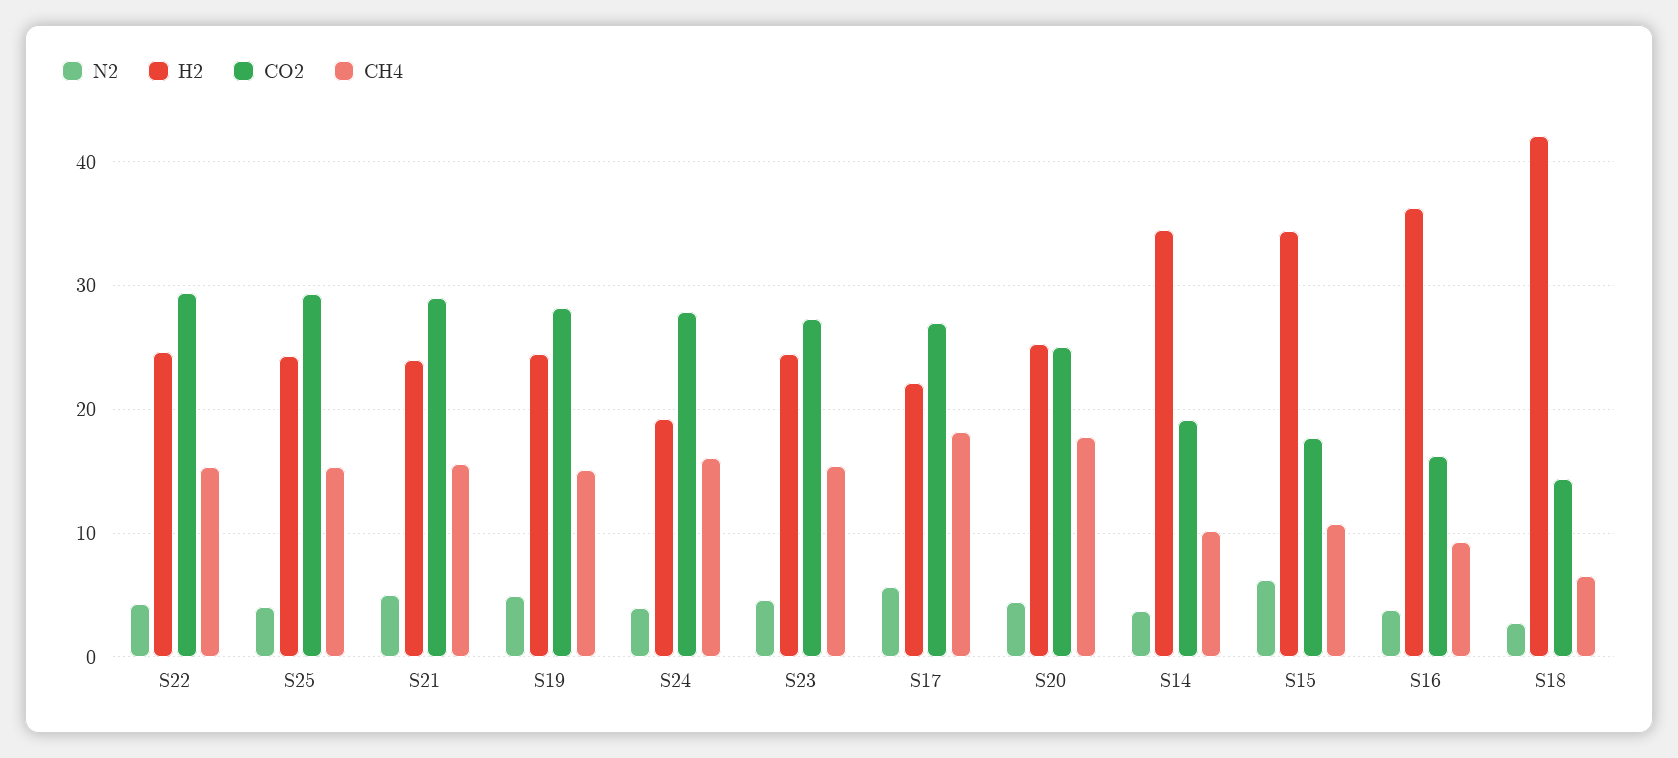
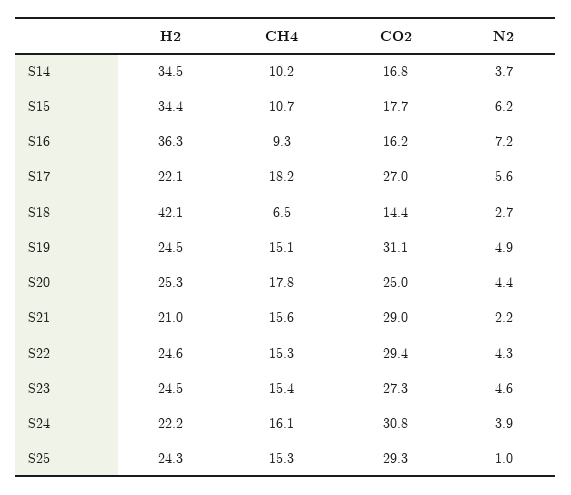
  {
    "N2": {
      "S22": 4.3,
-     "S25": 4,
+     "S25": 1,
-     "S21": 5,
+     "S21": 2.2,
      "S19": 4.9,
      "S24": 3.9,
      "S23": 4.6,
      "S17": 5.6,
      "S20": 4.4,
      "S14": 3.7,
      "S15": 6.2,
-     "S16": 4,
+     "S16": 7.2,
      "S18": 2.7
    },
    "H2": {
      "S22": 24.6,
      "S25": 24.3,
-     "S21": 24,
+     "S21": 21,
      "S19": 24.5,
-     "S24": 19,
+     "S24": 22.2,
      "S23": 24.5,
      "S17": 22.1,
      "S20": 25.3,
      "S14": 34.5,
      "S15": 34.4,
      "S16": 36.3,
      "S18": 42.1
    },
    "CO2": {
      "S22": 29.4,
      "S25": 29.3,
      "S21": 29,
-     "S19": 28,
+     "S19": 31.1,
-     "S24": 28,
+     "S24": 30.8,
      "S23": 27.3,
      "S17": 27,
      "S20": 25,
-     "S14": 19,
+     "S14": 16.8,
      "S15": 17.7,
      "S16": 16.2,
      "S18": 14.4
    },
    "CH4": {
      "S22": 15.3,
      "S25": 15.3,
      "S21": 15.6,
      "S19": 15.1,
      "S24": 16.1,
      "S23": 15.4,
      "S17": 18.2,
      "S20": 17.8,
      "S14": 10.2,
      "S15": 10.7,
      "S16": 9.3,
      "S18": 6.5
    }
  }

